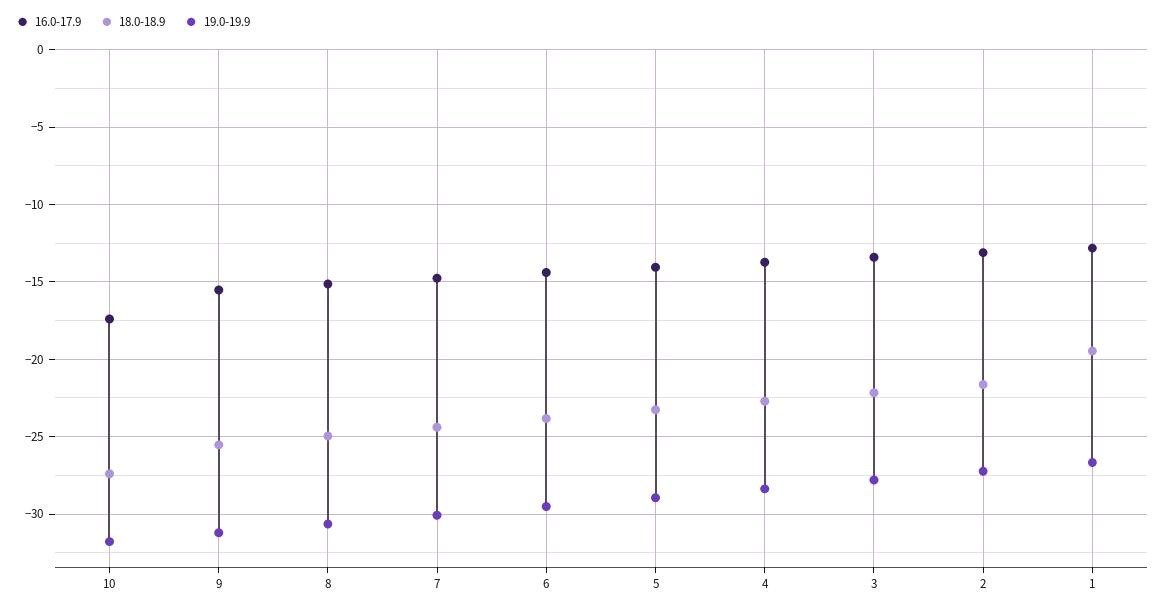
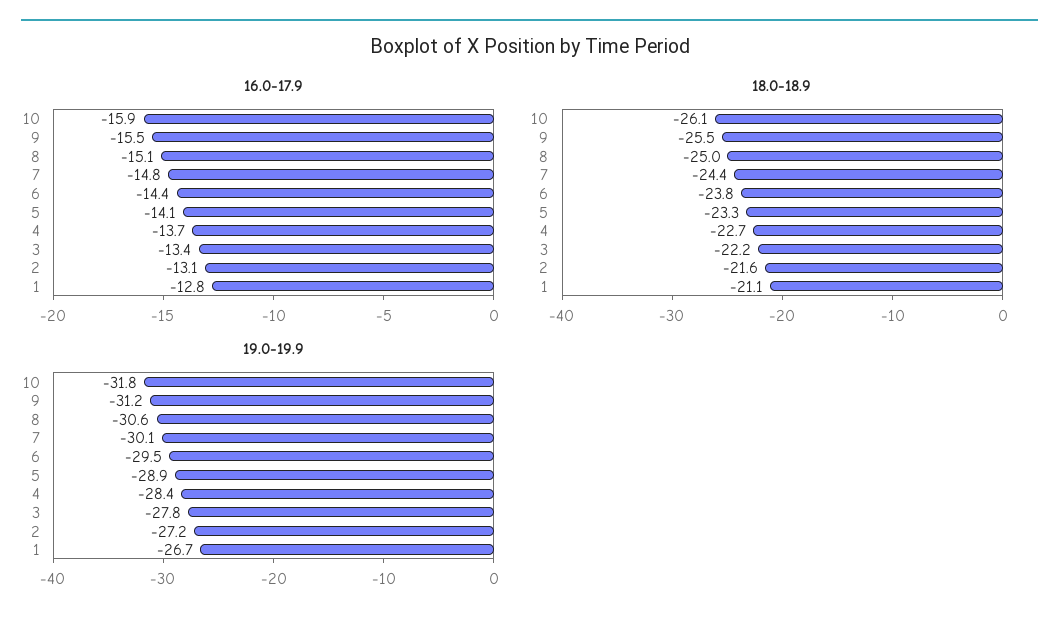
  {
    "16.0-17.9": {
-     "10": -17.5,
+     "10": -15.9,
      "9": -15.5,
      "8": -15.1,
      "7": -14.8,
      "6": -14.4,
      "5": -14.1,
      "4": -13.7,
      "3": -13.4,
      "2": -13.1,
      "1": -12.8
    },
    "18.0-18.9": {
-     "10": -27.5,
+     "10": -26.1,
      "9": -25.5,
      "8": -25,
      "7": -24.4,
      "6": -23.8,
      "5": -23.3,
      "4": -22.7,
      "3": -22.2,
      "2": -21.6,
-     "1": -19.5
+     "1": -21.1
    },
    "19.0-19.9": {
      "10": -31.8,
      "9": -31.2,
      "8": -30.6,
      "7": -30.1,
      "6": -29.5,
      "5": -28.9,
      "4": -28.4,
      "3": -27.8,
      "2": -27.2,
      "1": -26.7
    }
  }

